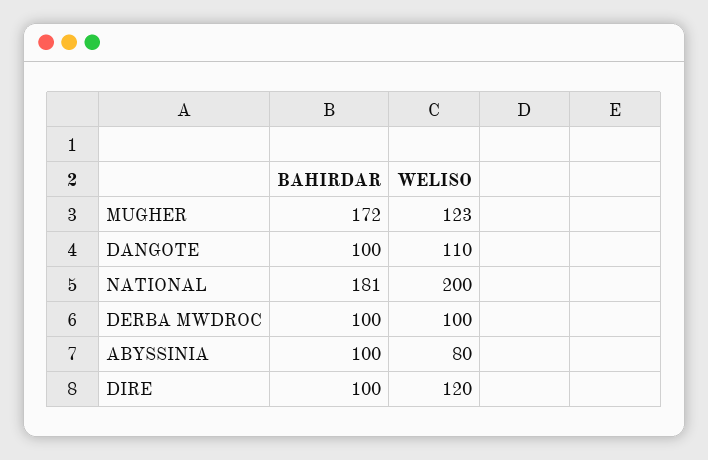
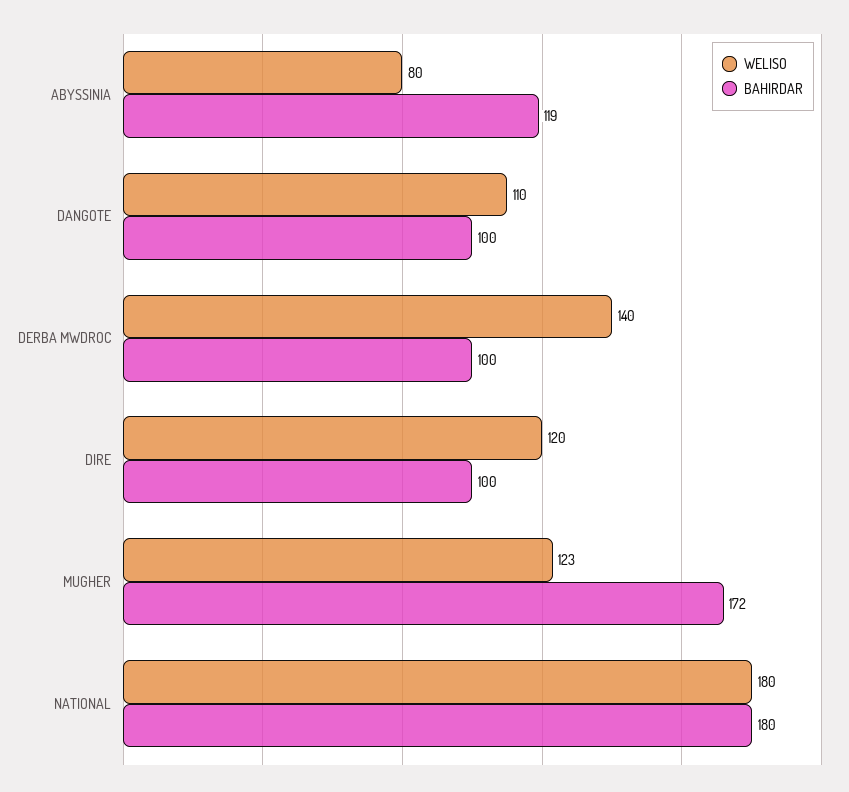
  {
    "BAHIRDAR": {
      "MUGHER": 172,
      "DANGOTE": 100,
-     "NATIONAL": 181,
+     "NATIONAL": 180,
      "DERBA MWDROC": 100,
-     "ABYSSINIA": 100,
+     "ABYSSINIA": 119,
      "DIRE": 100
    },
    "WELISO": {
      "MUGHER": 123,
      "DANGOTE": 110,
-     "NATIONAL": 200,
+     "NATIONAL": 180,
-     "DERBA MWDROC": 100,
+     "DERBA MWDROC": 140,
      "ABYSSINIA": 80,
      "DIRE": 120
    }
  }

